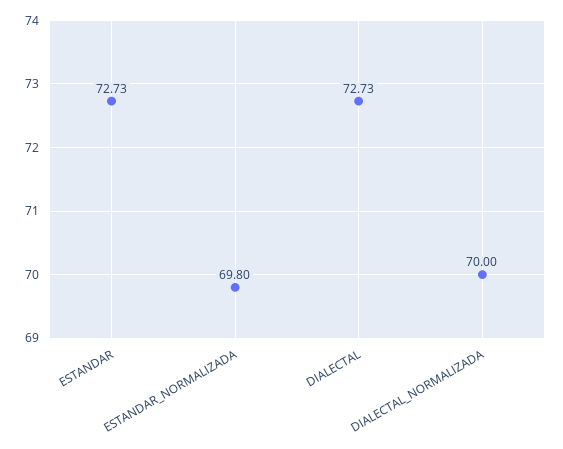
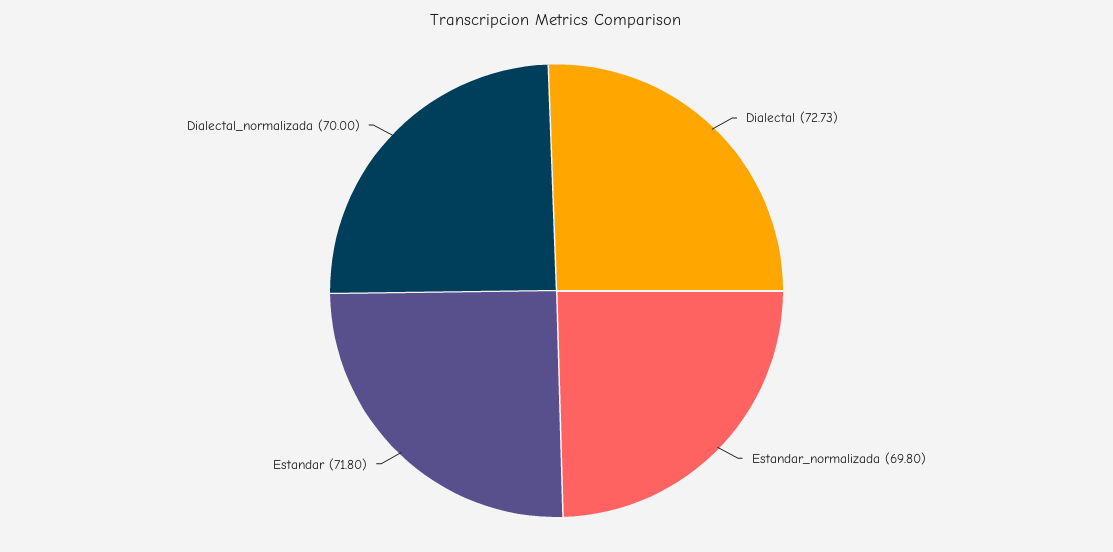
  {
-   "ESTANDAR": 72.73,
+   "ESTANDAR": 71.8,
    "ESTANDAR_NORMALIZADA": 69.8,
    "DIALECTAL": 72.73,
    "DIALECTAL_NORMALIZADA": 70
  }

